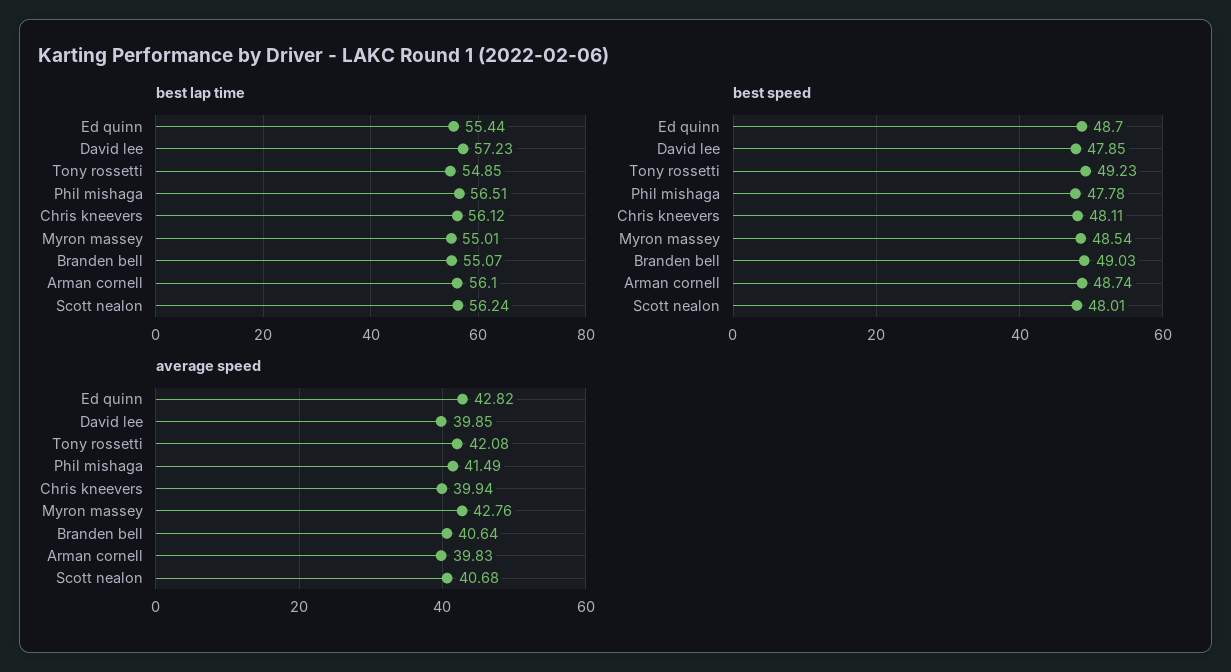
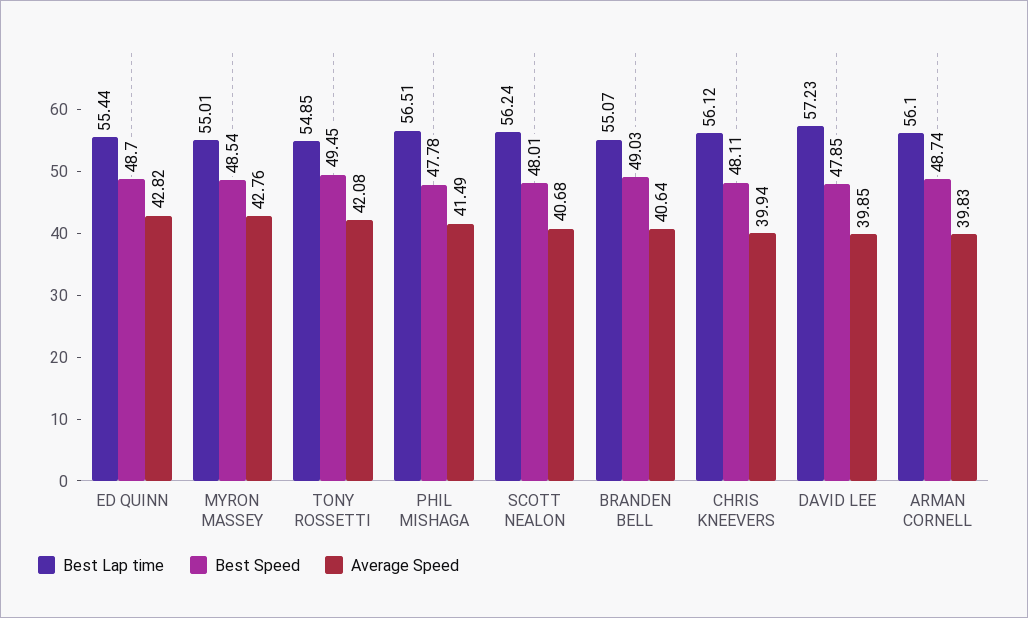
  {
    "best lap time": {
      "Ed quinn": 55.44,
      "David lee": 57.23,
      "Tony rossetti": 54.85,
      "Phil mishaga": 56.51,
      "Chris kneevers": 56.12,
      "Myron massey": 55.01,
      "Branden bell": 55.07,
      "Arman cornell": 56.1,
      "Scott nealon": 56.24
    },
    "best speed": {
      "Ed quinn": 48.7,
      "David lee": 47.85,
-     "Tony rossetti": 49.23,
+     "Tony rossetti": 49.45,
      "Phil mishaga": 47.78,
      "Chris kneevers": 48.11,
      "Myron massey": 48.54,
      "Branden bell": 49.03,
      "Arman cornell": 48.74,
      "Scott nealon": 48.01
    },
    "average speed": {
      "Ed quinn": 42.82,
      "David lee": 39.85,
      "Tony rossetti": 42.08,
      "Phil mishaga": 41.49,
      "Chris kneevers": 39.94,
      "Myron massey": 42.76,
      "Branden bell": 40.64,
      "Arman cornell": 39.83,
      "Scott nealon": 40.68
    }
  }

